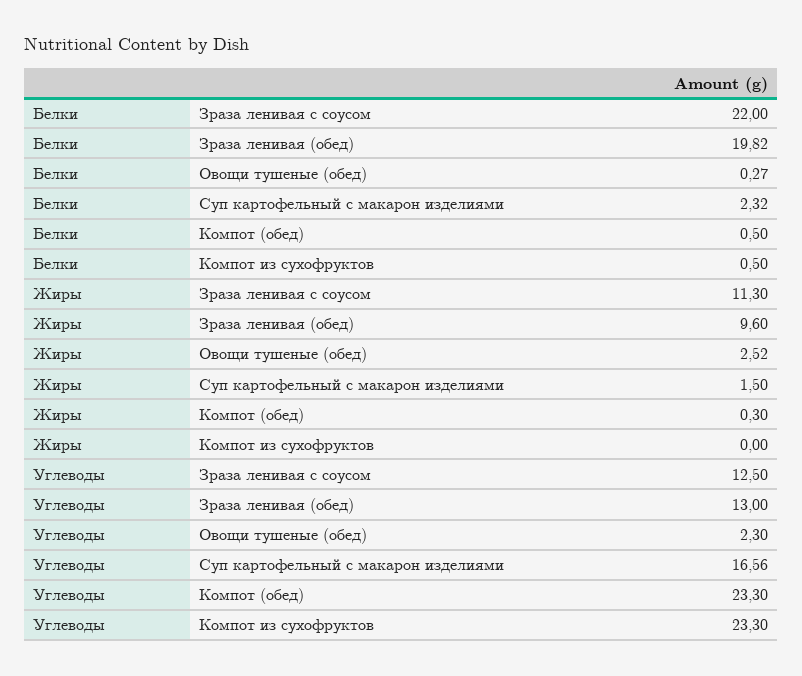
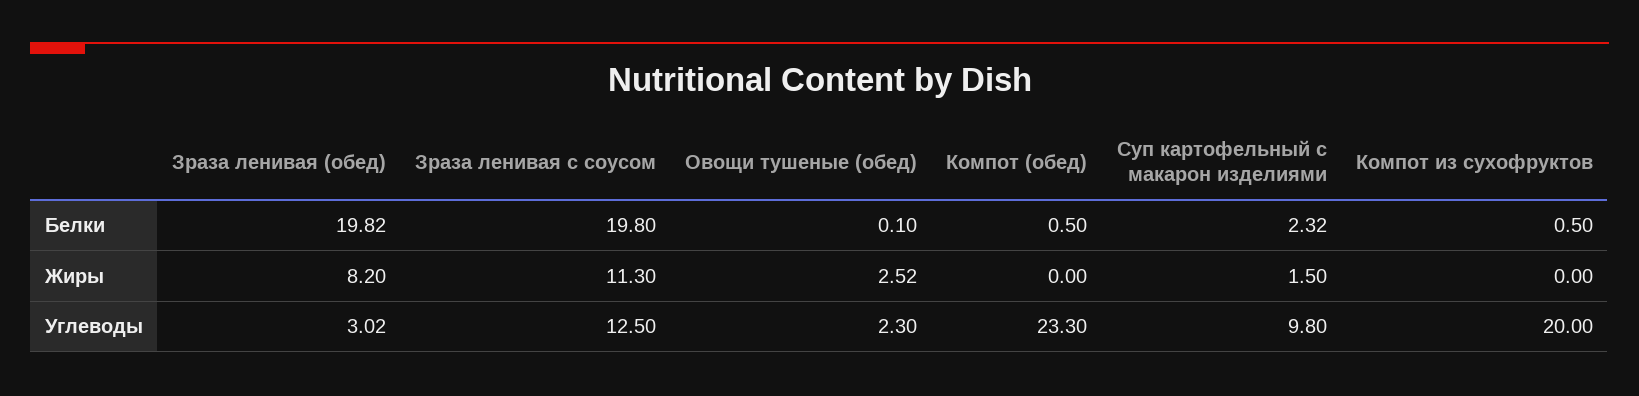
  {
    "Белки": {
-     "Зраза ленивая с соусом": 22,
+     "Зраза ленивая с соусом": 19.8,
      "Зраза ленивая (обед)": 19.82,
-     "Овощи тушеные (обед)": 0.27,
+     "Овощи тушеные (обед)": 0.1,
      "Суп картофельный с макарон изделиями": 2.32,
      "Компот (обед)": 0.5,
      "Компот из сухофруктов": 0.5
    },
    "Жиры": {
      "Зраза ленивая с соусом": 11.3,
-     "Зраза ленивая (обед)": 9.6,
+     "Зраза ленивая (обед)": 8.2,
      "Овощи тушеные (обед)": 2.52,
      "Суп картофельный с макарон изделиями": 1.5,
-     "Компот (обед)": 0.3,
+     "Компот (обед)": 0,
      "Компот из сухофруктов": 0
    },
    "Углеводы": {
      "Зраза ленивая с соусом": 12.5,
-     "Зраза ленивая (обед)": 13,
+     "Зраза ленивая (обед)": 3.02,
      "Овощи тушеные (обед)": 2.3,
-     "Суп картофельный с макарон изделиями": 16.56,
+     "Суп картофельный с макарон изделиями": 9.8,
      "Компот (обед)": 23.3,
-     "Компот из сухофруктов": 23.3
+     "Компот из сухофруктов": 20
    }
  }

